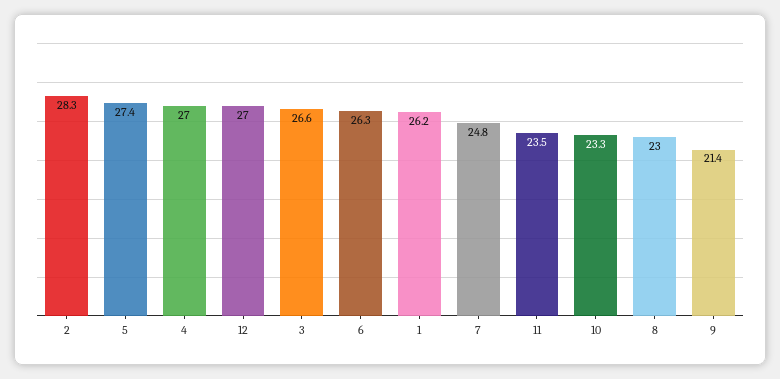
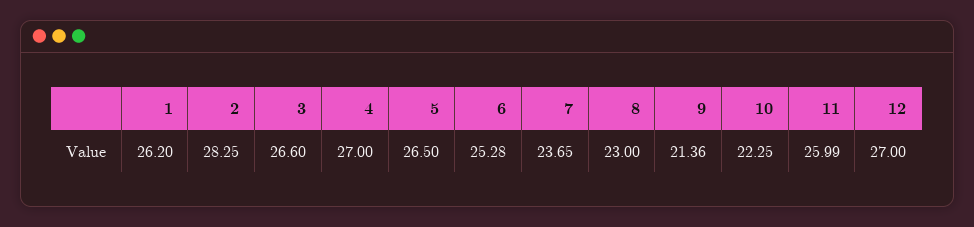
  {
    "2": 28.25,
-   "5": 27.4,
+   "5": 26.5,
    "4": 27,
    "12": 27,
    "3": 26.6,
-   "6": 26.3,
+   "6": 25.28,
    "1": 26.2,
-   "7": 24.8,
+   "7": 23.65,
-   "11": 23.5,
+   "11": 25.99,
-   "10": 23.3,
+   "10": 22.25,
    "8": 23,
    "9": 21.36
  }

